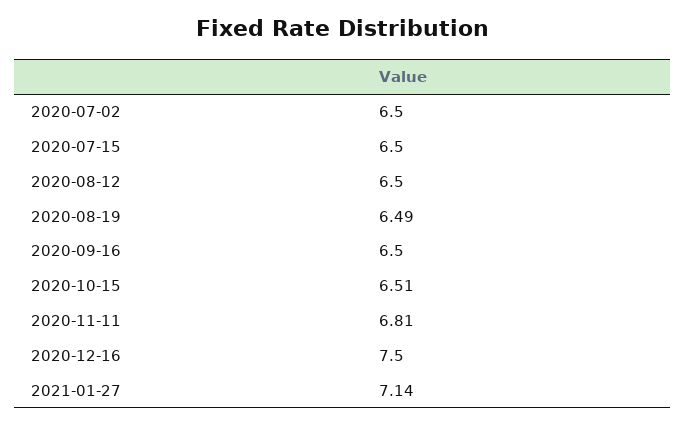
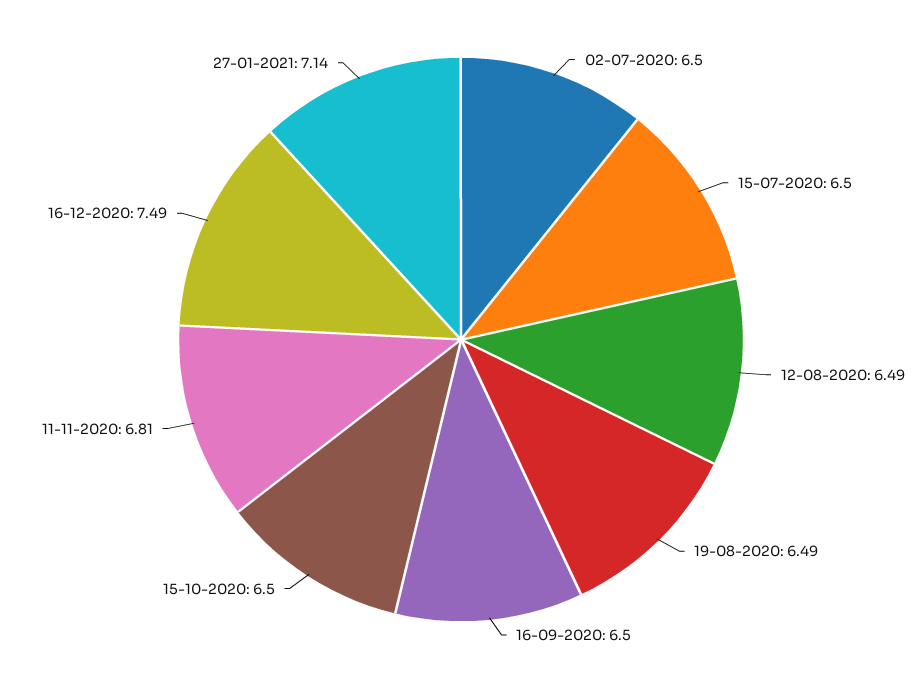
  {
    "2020-07-02": 6.5,
    "2020-07-15": 6.5,
-   "2020-08-12": 6.5,
+   "2020-08-12": 6.49,
    "2020-08-19": 6.49,
    "2020-09-16": 6.5,
-   "2020-10-15": 6.51,
+   "2020-10-15": 6.5,
    "2020-11-11": 6.81,
-   "2020-12-16": 7.5,
+   "2020-12-16": 7.49,
    "2021-01-27": 7.14
  }

